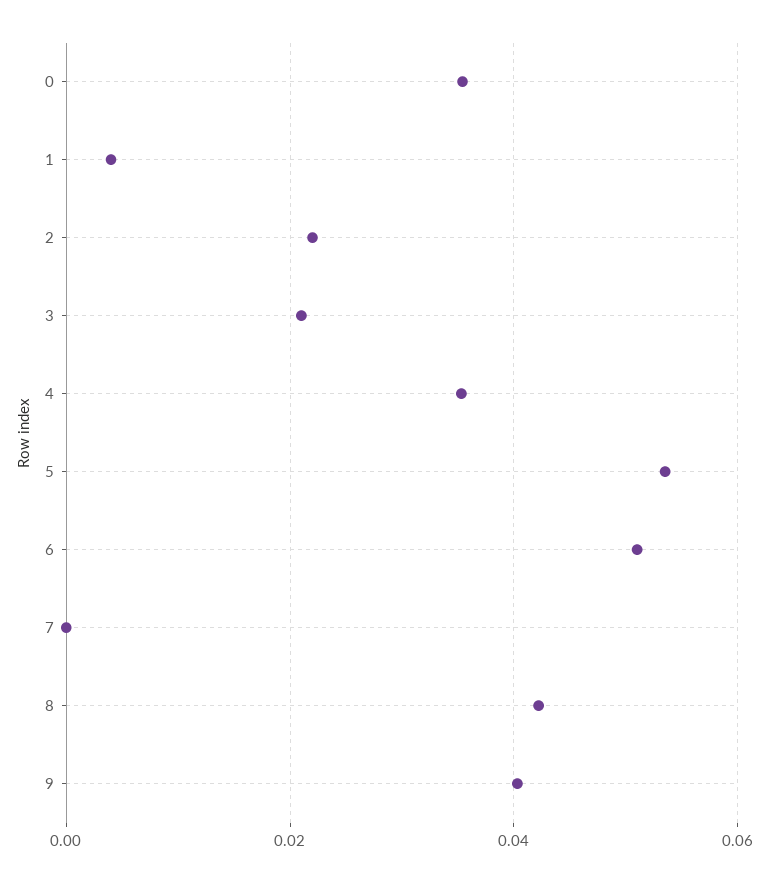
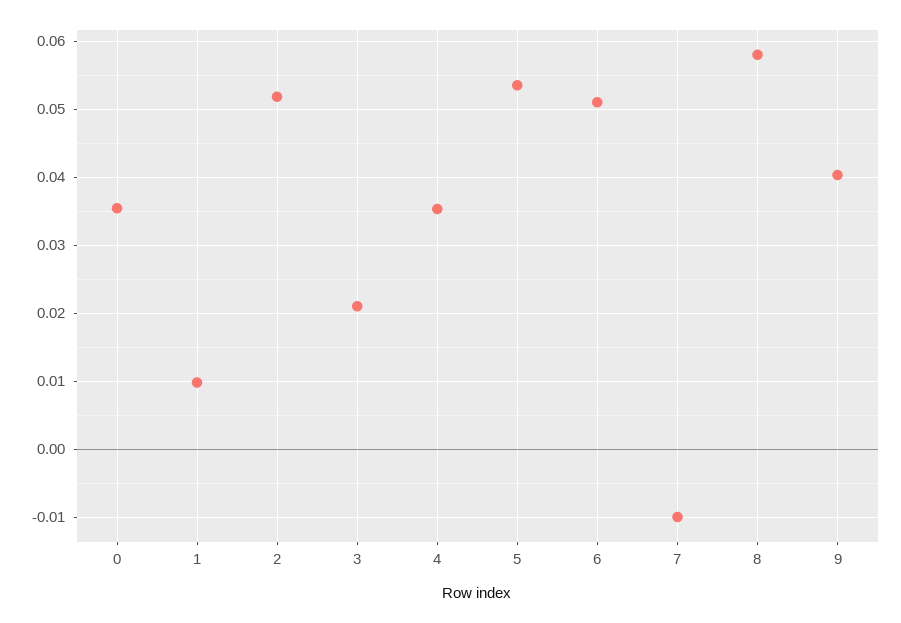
  {
    "0": 0.035,
-   "1": 0.004,
+   "1": 0.01,
-   "2": 0.022,
+   "2": 0.052,
    "3": 0.021,
    "4": 0.035,
    "5": 0.054,
    "6": 0.051,
-   "7": 0,
+   "7": -0.01,
-   "8": 0.042,
+   "8": 0.058,
    "9": 0.04
  }

